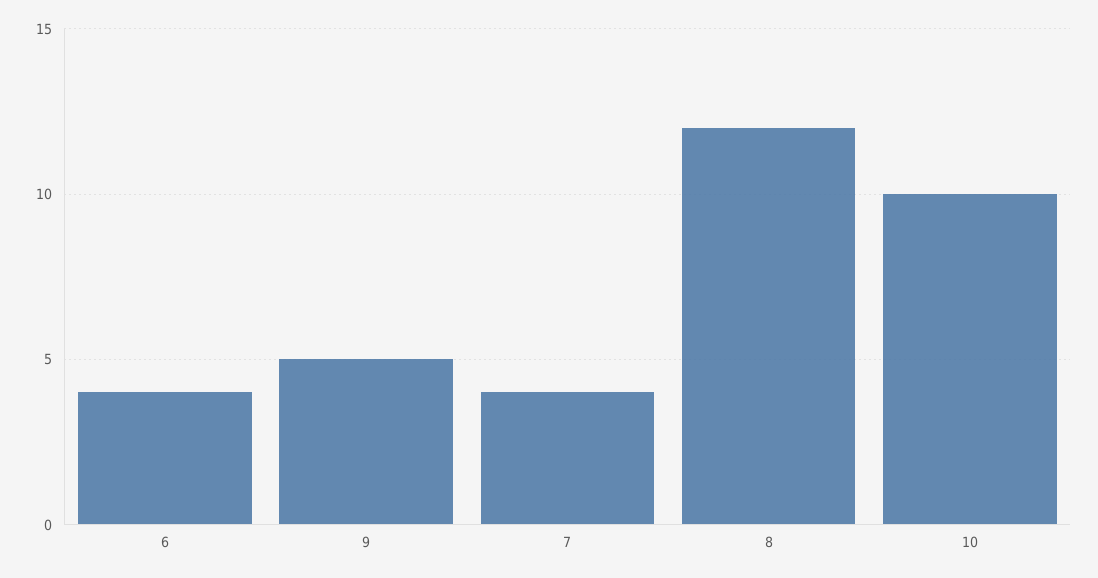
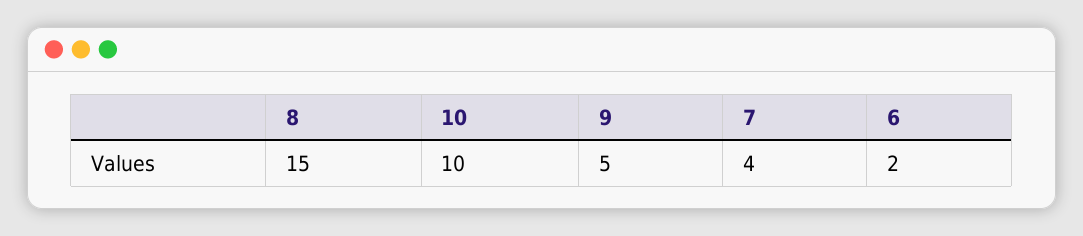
  {
-   "6": 4,
+   "6": 2,
    "9": 5,
    "7": 4,
-   "8": 12,
+   "8": 15,
    "10": 10
  }

